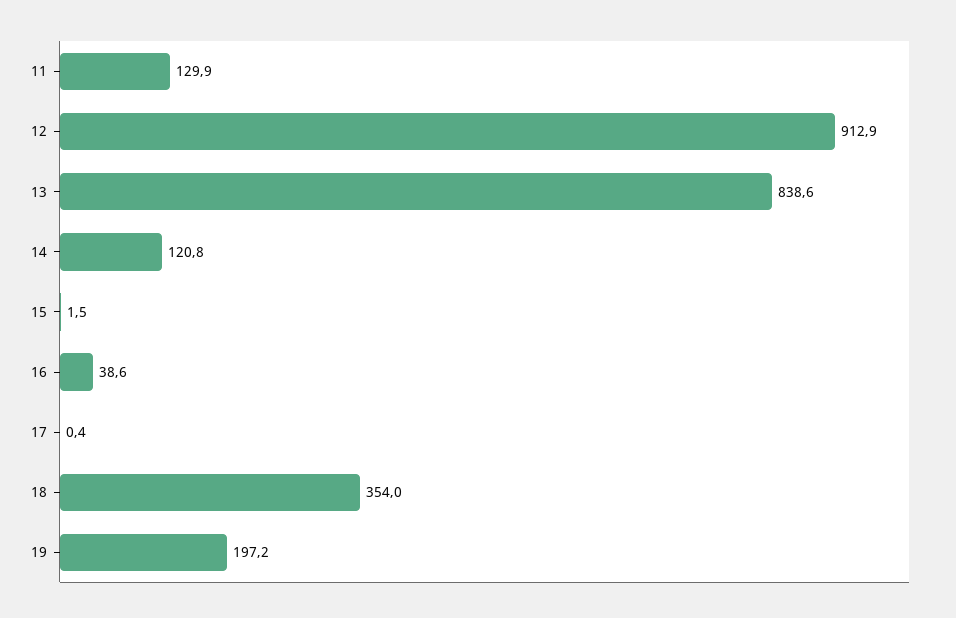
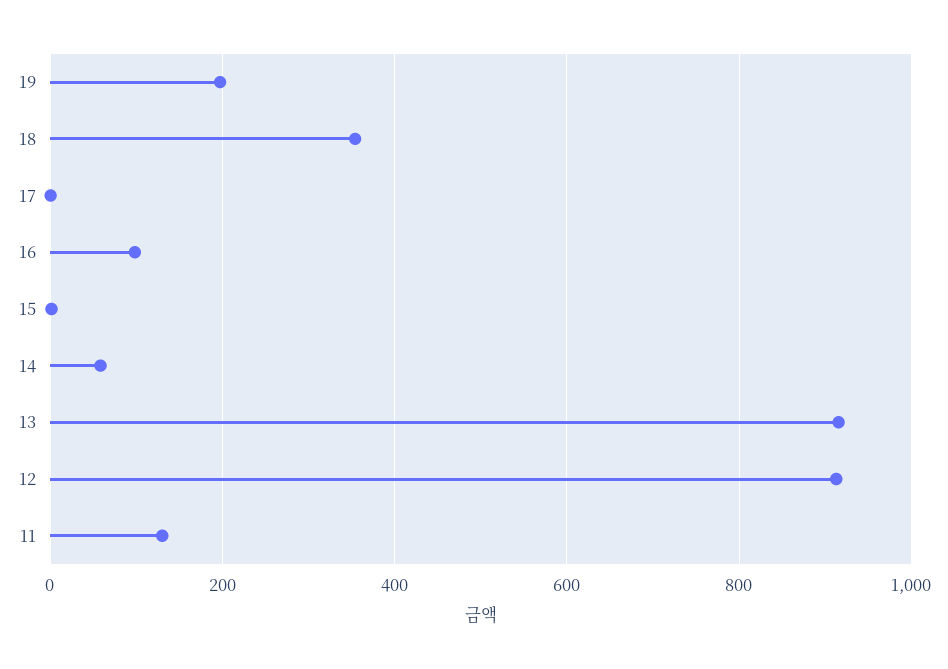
  {
    "11": 129.9,
    "12": 912.9,
-   "13": 838.6,
+   "13": 920,
-   "14": 120.8,
+   "14": 60,
    "15": 1.5,
-   "16": 38.6,
+   "16": 100,
    "17": 0.4,
    "18": 354,
    "19": 197.2
  }

